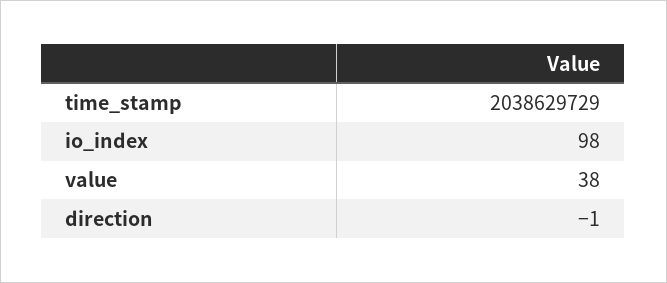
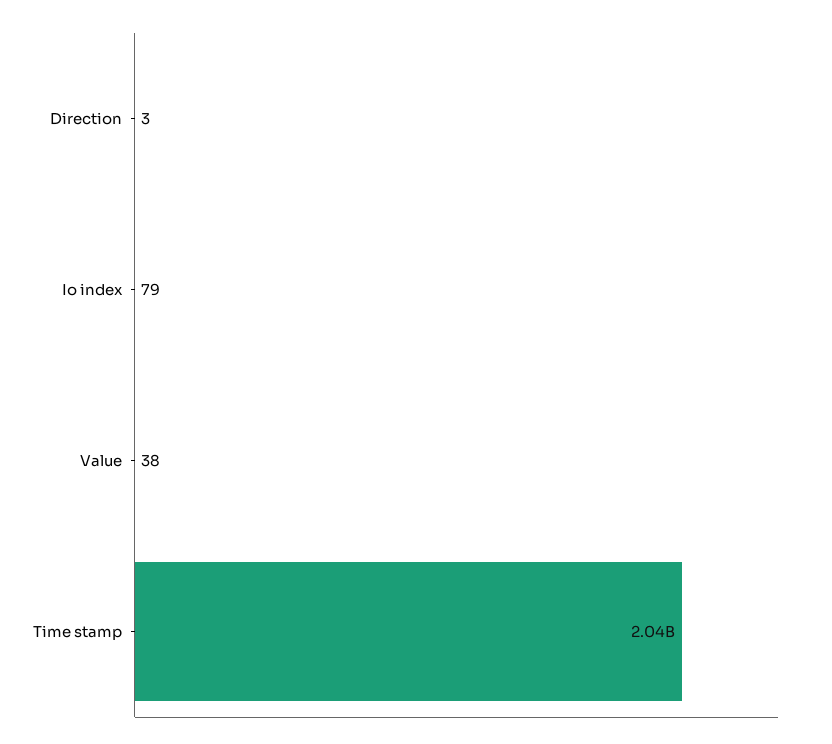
  {
    "time_stamp": 2038629729,
-   "io_index": 98,
+   "io_index": 79,
    "value": 38,
-   "direction": -1
+   "direction": 3
  }

